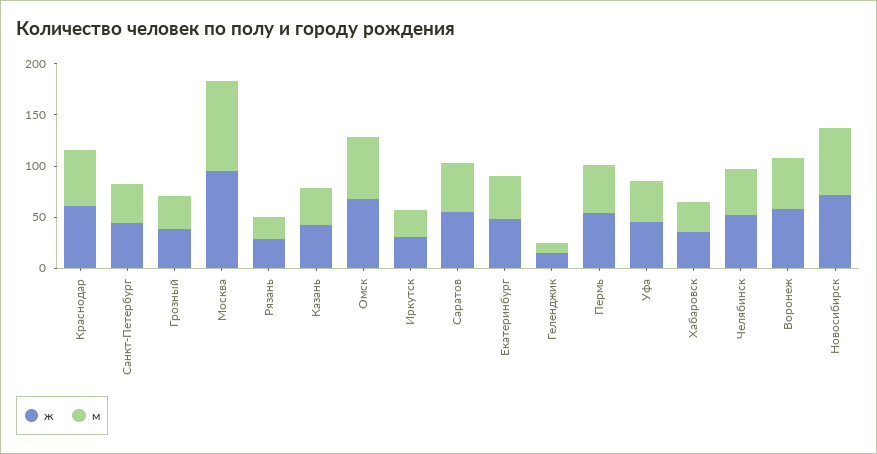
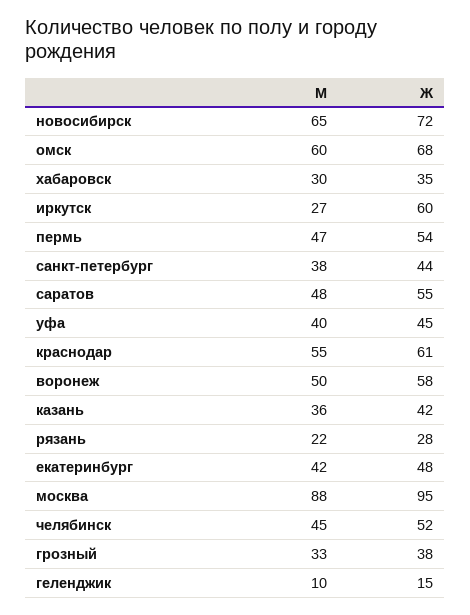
  {
    "ж": {
      "Краснодар": 61,
      "Санкт-Петербург": 44,
      "Грозный": 38,
      "Москва": 95,
      "Рязань": 28,
      "Казань": 42,
      "Омск": 68,
-     "Иркутск": 30,
+     "Иркутск": 60,
      "Саратов": 55,
      "Екатеринбург": 48,
      "Геленджик": 15,
      "Пермь": 54,
      "Уфа": 45,
      "Хабаровск": 35,
      "Челябинск": 52,
      "Воронеж": 58,
      "Новосибирск": 72
    },
    "м": {
      "Краснодар": 55,
      "Санкт-Петербург": 38,
      "Грозный": 33,
      "Москва": 88,
      "Рязань": 22,
      "Казань": 36,
      "Омск": 60,
      "Иркутск": 27,
      "Саратов": 48,
      "Екатеринбург": 42,
      "Геленджик": 10,
      "Пермь": 47,
      "Уфа": 40,
      "Хабаровск": 30,
      "Челябинск": 45,
      "Воронеж": 50,
      "Новосибирск": 65
    }
  }

